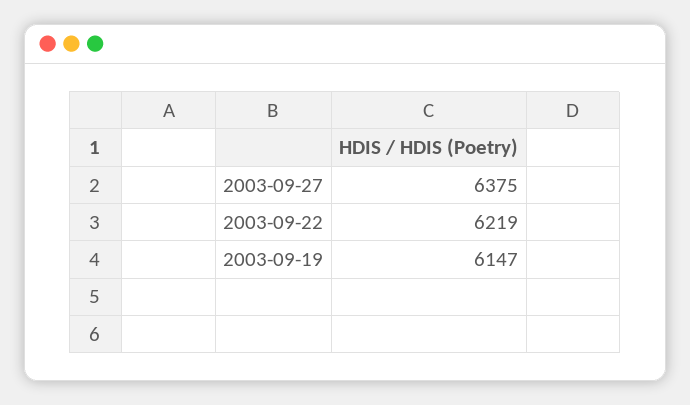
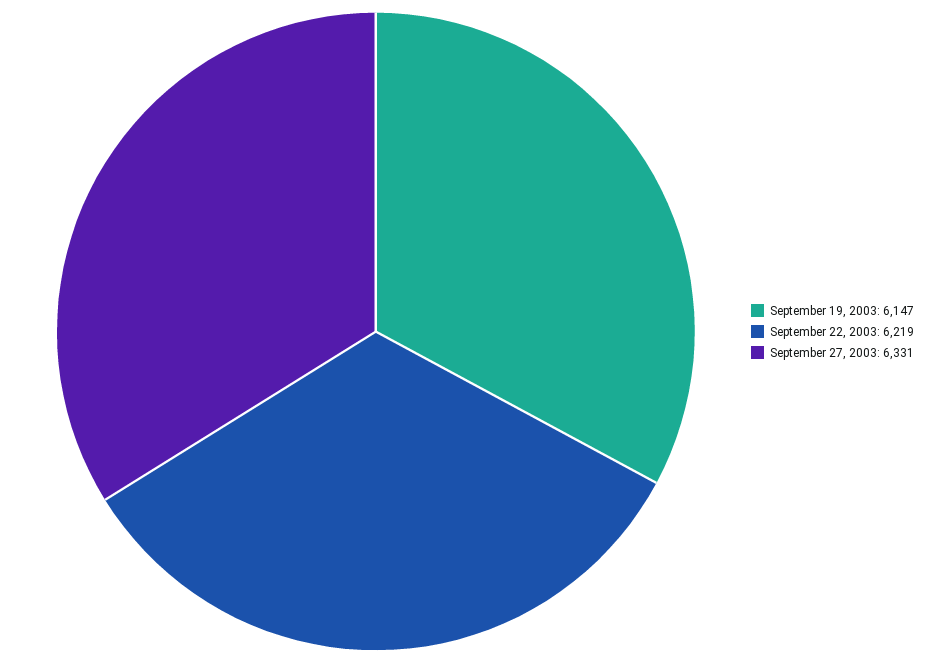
  {
-   "2003-09-27": 6375,
+   "2003-09-27": 6331,
    "2003-09-22": 6219,
    "2003-09-19": 6147
  }

